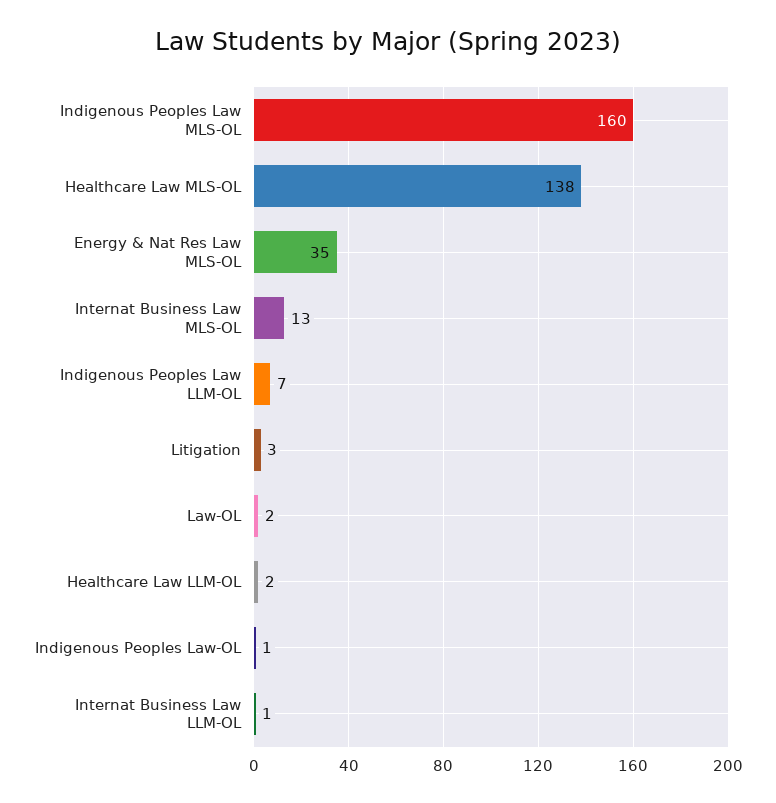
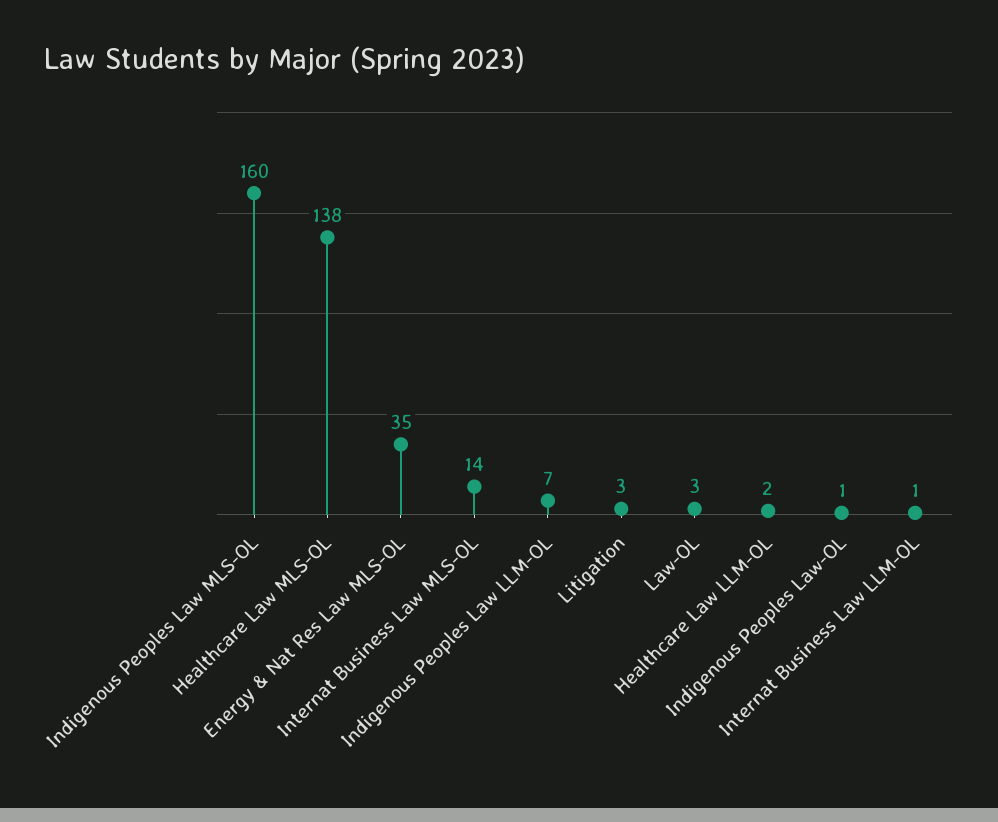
  {
    "Indigenous Peoples Law MLS-OL": 160,
    "Healthcare Law MLS-OL": 138,
    "Energy & Nat Res Law MLS-OL": 35,
-   "Internat Business Law MLS-OL": 13,
+   "Internat Business Law MLS-OL": 14,
    "Indigenous Peoples Law LLM-OL": 7,
    "Litigation": 3,
-   "Law-OL": 2,
+   "Law-OL": 3,
    "Healthcare Law LLM-OL": 2,
    "Indigenous Peoples Law-OL": 1,
    "Internat Business Law LLM-OL": 1
  }

